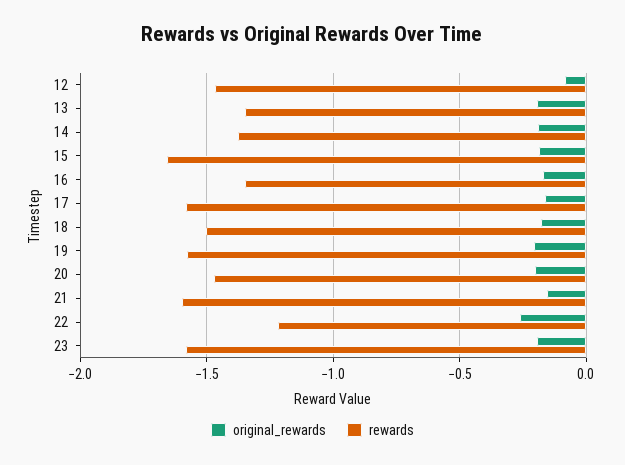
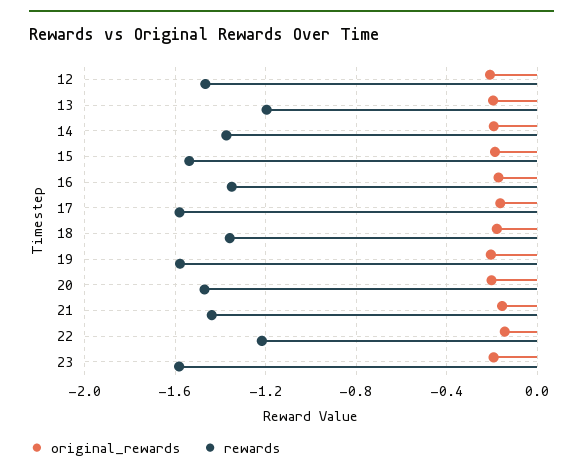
  {
    "original_rewards": {
-     "12": -0.1,
+     "12": -0.2,
      "13": -0.2,
      "14": -0.2,
      "15": -0.2,
      "16": -0.15,
      "17": -0.15,
      "18": -0.2,
      "19": -0.2,
      "20": -0.2,
      "21": -0.15,
-     "22": -0.25,
+     "22": -0.15,
      "23": -0.2
    },
    "rewards": {
      "12": -1.45,
-     "13": -1.35,
+     "13": -1.2,
      "14": -1.35,
-     "15": -1.65,
+     "15": -1.55,
      "16": -1.35,
      "17": -1.6,
-     "18": -1.5,
+     "18": -1.35,
      "19": -1.6,
      "20": -1.45,
-     "21": -1.6,
+     "21": -1.45,
      "22": -1.2,
      "23": -1.6
    }
  }

